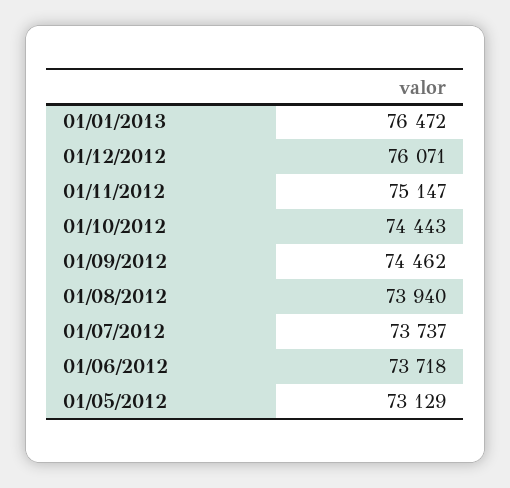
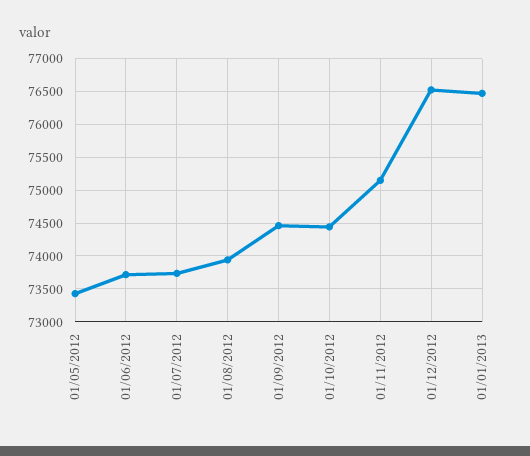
  {
    "01/01/2013": 76472,
-   "01/12/2012": 76071,
+   "01/12/2012": 76500,
    "01/11/2012": 75147,
    "01/10/2012": 74443,
    "01/09/2012": 74462,
    "01/08/2012": 73940,
    "01/07/2012": 73737,
    "01/06/2012": 73718,
-   "01/05/2012": 73129
+   "01/05/2012": 73400
  }

